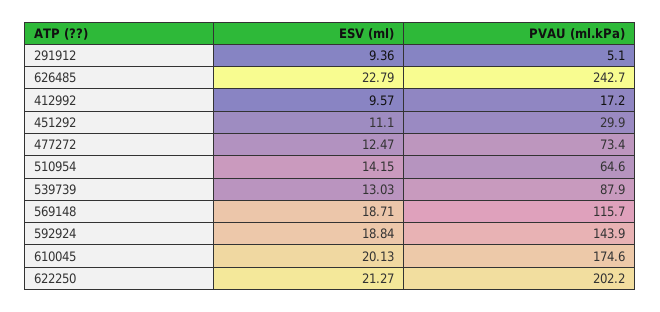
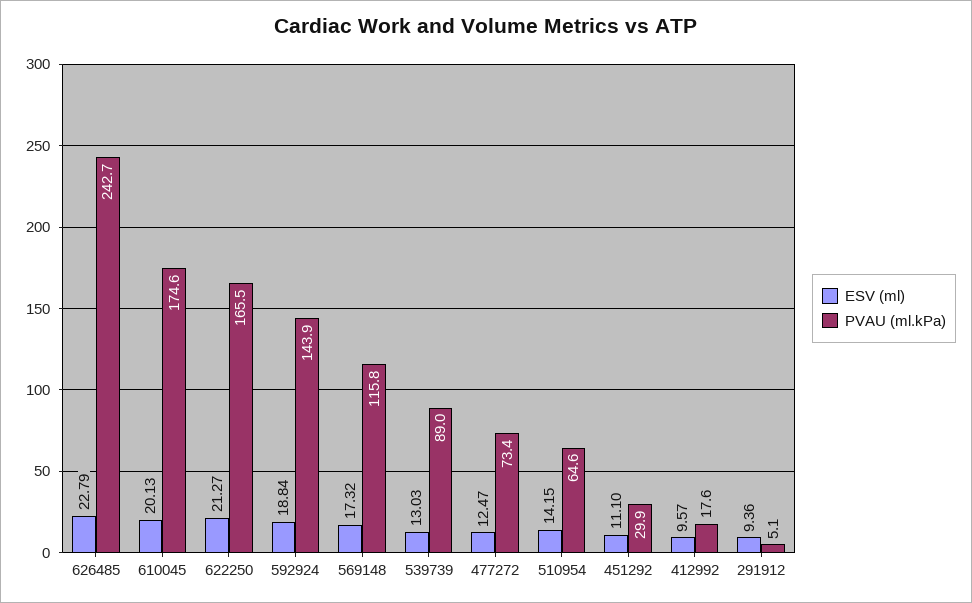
  {
    "ESV (ml)": {
      "291912": 9.36,
      "626485": 22.79,
      "412992": 9.57,
      "451292": 11.1,
      "477272": 12.47,
      "510954": 14.15,
      "539739": 13.03,
-     "569148": 18.71,
+     "569148": 17.32,
      "592924": 18.84,
      "610045": 20.13,
      "622250": 21.27
    },
    "PVAU (ml.kPa)": {
      "291912": 5.1,
      "626485": 242.7,
-     "412992": 17.2,
+     "412992": 17.6,
      "451292": 29.9,
      "477272": 73.4,
      "510954": 64.6,
-     "539739": 87.9,
+     "539739": 89,
-     "569148": 115.7,
+     "569148": 115.8,
      "592924": 143.9,
      "610045": 174.6,
-     "622250": 202.2
+     "622250": 165.5
    }
  }

